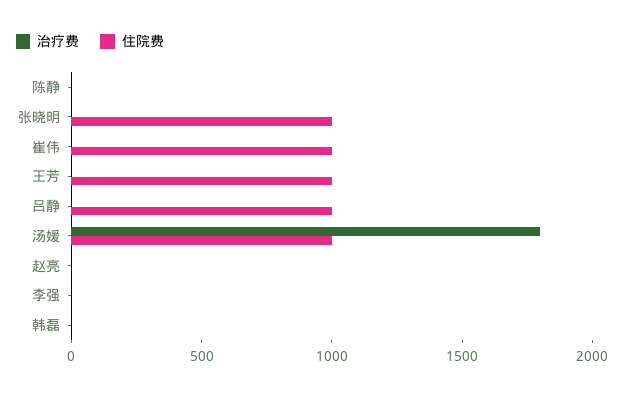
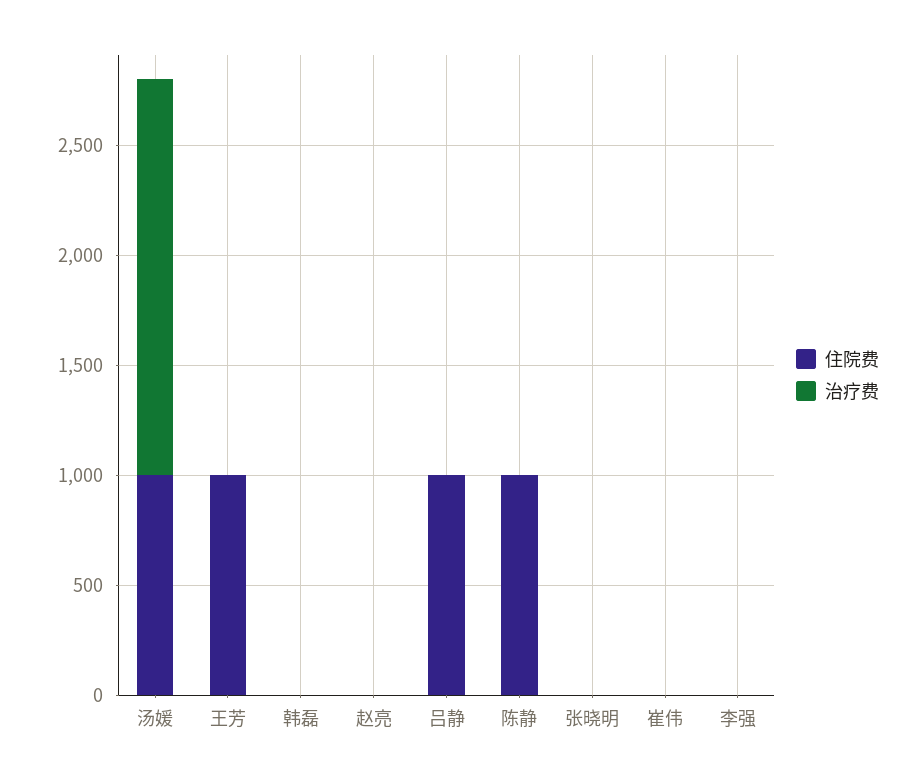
  {
    "治疗费": {
      "陈静": 0,
      "张晓明": 0,
      "崔伟": 0,
      "王芳": 0,
      "吕静": 0,
      "汤媛": 1800,
      "赵亮": 0,
      "李强": 0,
      "韩磊": 0
    },
    "住院费": {
-     "陈静": 0,
+     "陈静": 1000,
-     "张晓明": 1000,
+     "张晓明": 0,
-     "崔伟": 1000,
+     "崔伟": 0,
      "王芳": 1000,
      "吕静": 1000,
      "汤媛": 1000,
      "赵亮": 0,
      "李强": 0,
      "韩磊": 0
    }
  }

